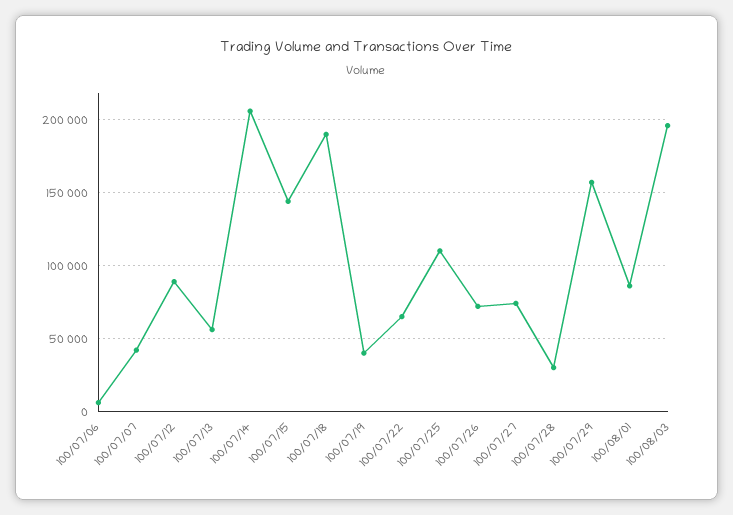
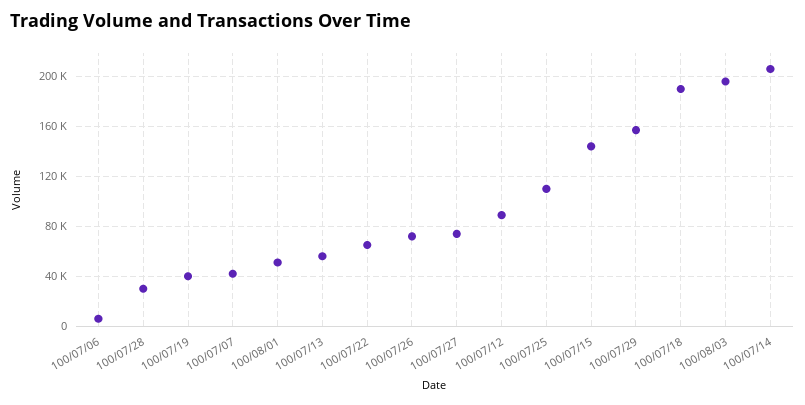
  {
    "100/07/06": 5000,
    "100/07/07": 40000,
    "100/07/12": 90000,
    "100/07/13": 55000,
    "100/07/14": 205000,
    "100/07/15": 145000,
    "100/07/18": 190000,
    "100/07/19": 40000,
    "100/07/22": 65000,
    "100/07/25": 110000,
    "100/07/26": 70000,
    "100/07/27": 75000,
    "100/07/28": 30000,
    "100/07/29": 155000,
-   "100/08/01": 85000,
+   "100/08/01": 50000,
    "100/08/03": 195000
  }

